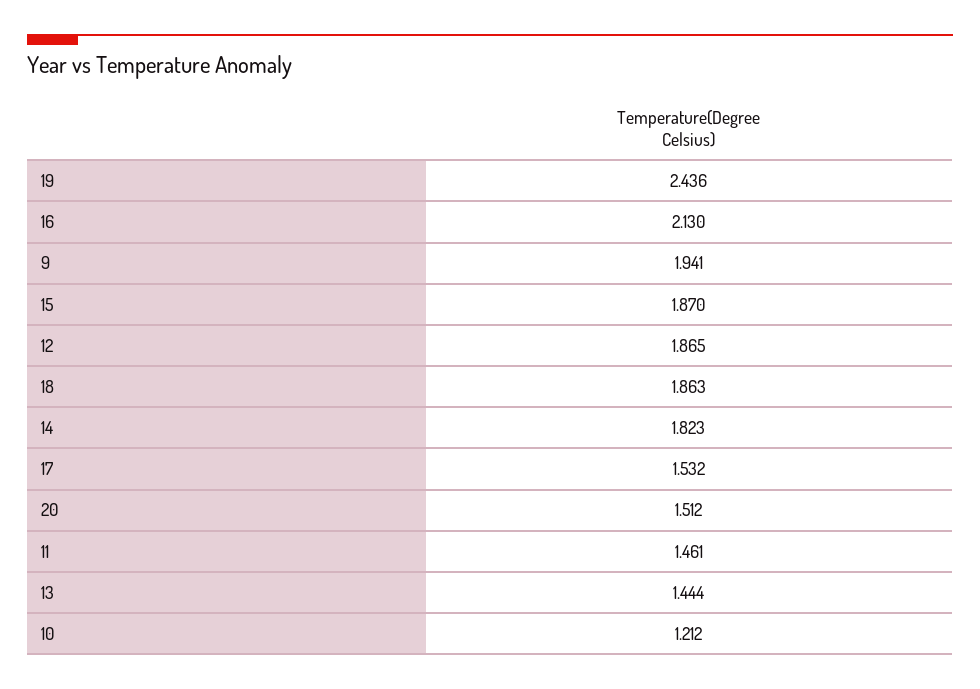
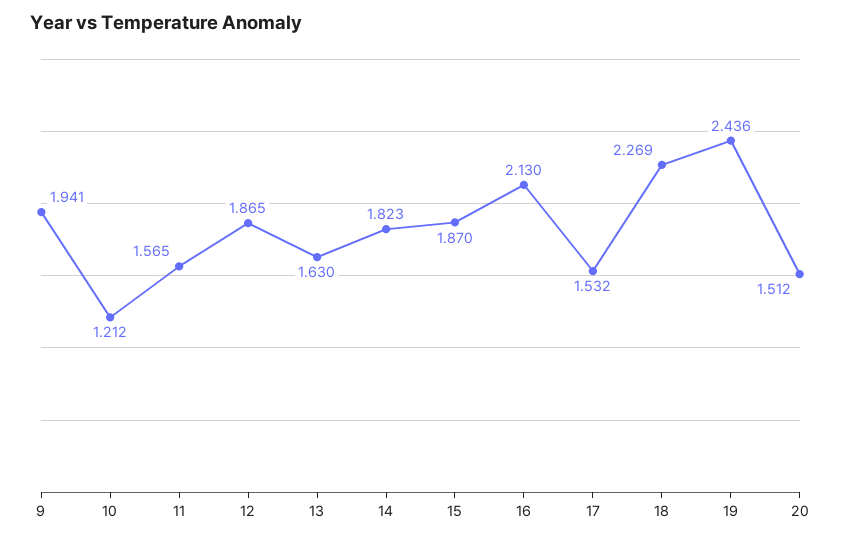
  {
    "19": 2.436,
    "16": 2.13,
    "9": 1.941,
    "15": 1.87,
    "12": 1.865,
-   "18": 1.863,
+   "18": 2.269,
    "14": 1.823,
    "17": 1.532,
    "20": 1.512,
-   "11": 1.461,
+   "11": 1.565,
-   "13": 1.444,
+   "13": 1.63,
    "10": 1.212
  }

